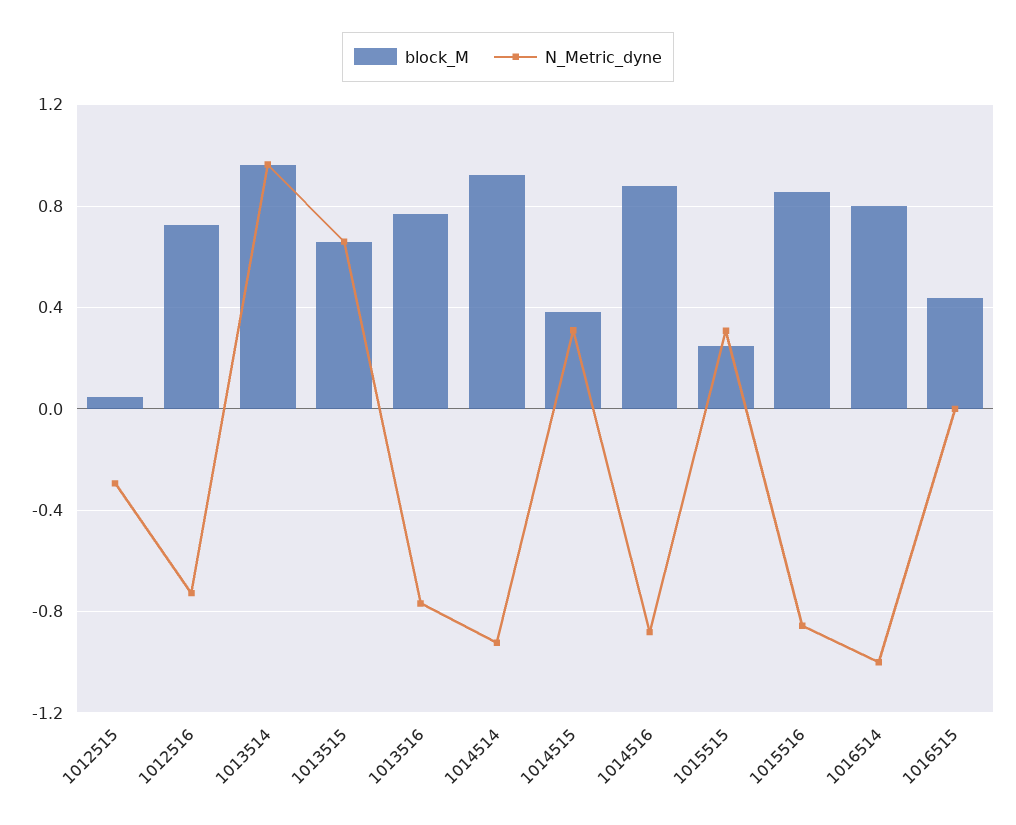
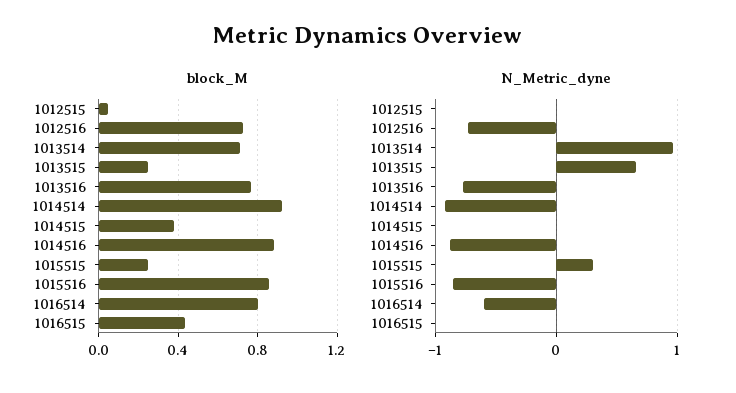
  {
    "block_M": {
      "1012515": 0.05,
      "1012516": 0.75,
-     "1013514": 0.95,
+     "1013514": 0.7,
-     "1013515": 0.65,
+     "1013515": 0.25,
      "1013516": 0.75,
      "1014514": 0.9,
      "1014515": 0.4,
      "1014516": 0.9,
      "1015515": 0.25,
      "1015516": 0.85,
      "1016514": 0.8,
      "1016515": 0.45
    },
    "N_Metric_dyne": {
-     "1012515": -0.3,
+     "1012515": 0,
      "1012516": -0.75,
      "1013514": 0.95,
      "1013515": 0.65,
      "1013516": -0.75,
      "1014514": -0.9,
-     "1014515": 0.3,
+     "1014515": 0,
      "1014516": -0.9,
      "1015515": 0.3,
      "1015516": -0.85,
-     "1016514": -1,
+     "1016514": -0.6,
      "1016515": 0
    }
  }

